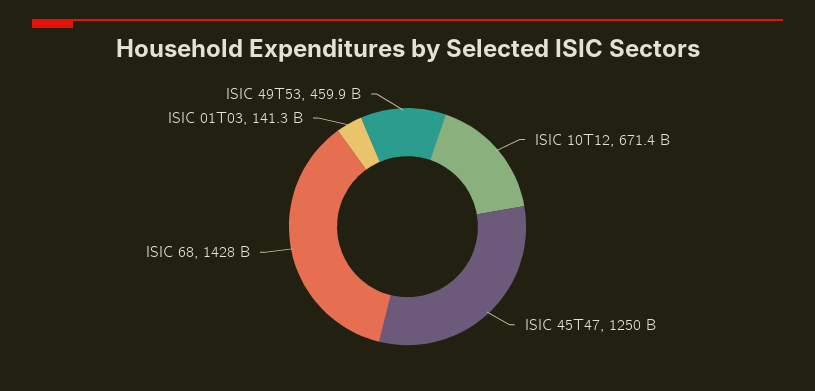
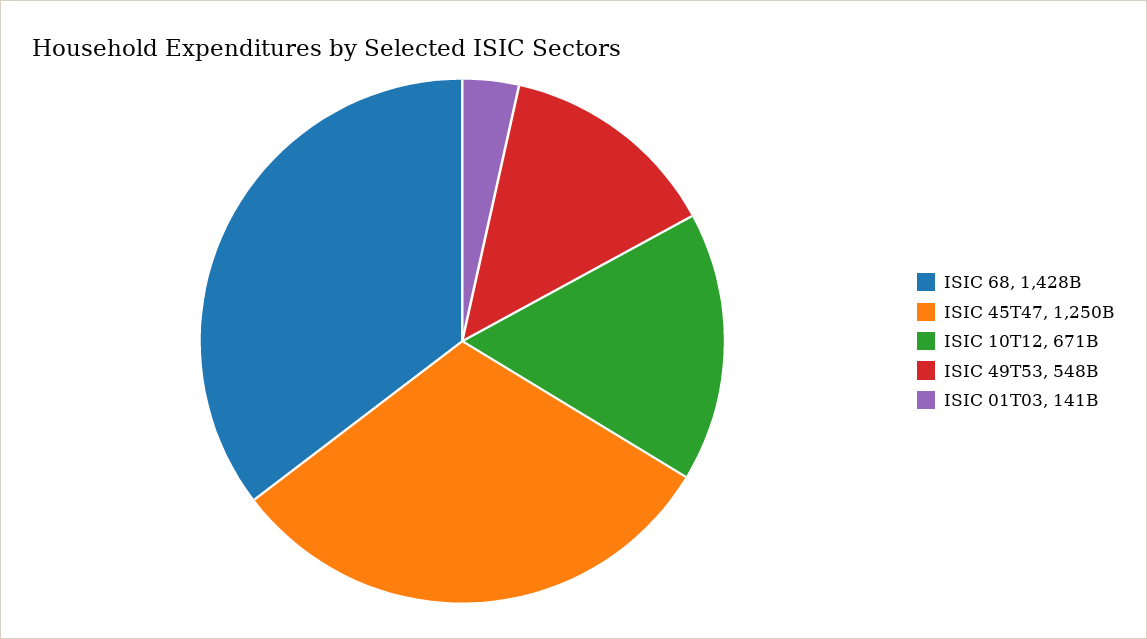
  {
    "ISIC 10T12": 671400000000,
    "ISIC 45T47": 1250000000000,
    "ISIC 68": 1428000000000,
    "ISIC 01T03": 141300000000,
-   "ISIC 49T53": 459900000000
+   "ISIC 49T53": 548000000000
  }

